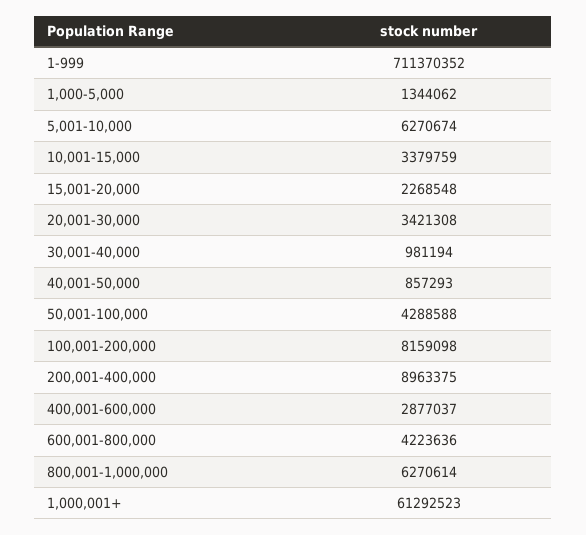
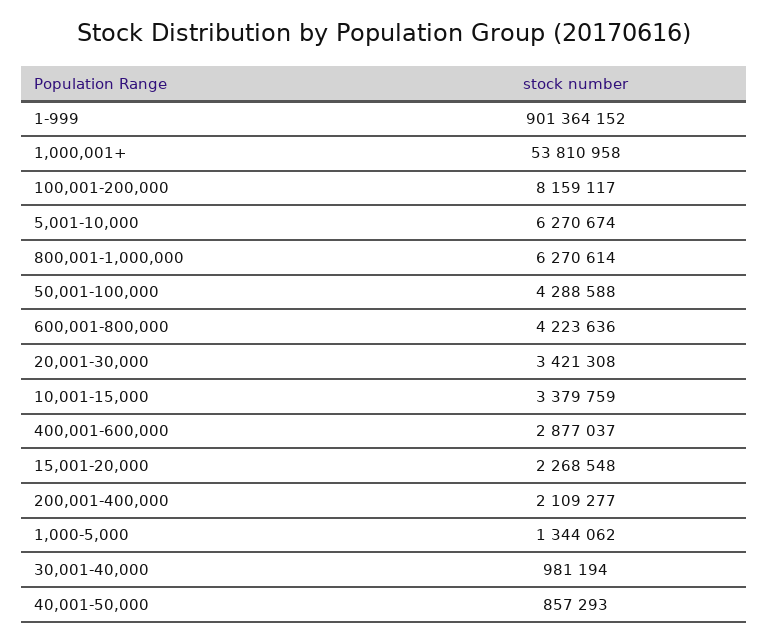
  {
-   "1-999": 711370352,
+   "1-999": 901364152,
    "1,000-5,000": 1344062,
    "5,001-10,000": 6270674,
    "10,001-15,000": 3379759,
    "15,001-20,000": 2268548,
    "20,001-30,000": 3421308,
    "30,001-40,000": 981194,
    "40,001-50,000": 857293,
    "50,001-100,000": 4288588,
-   "100,001-200,000": 8159098,
+   "100,001-200,000": 8159117,
-   "200,001-400,000": 8963375,
+   "200,001-400,000": 2109277,
    "400,001-600,000": 2877037,
    "600,001-800,000": 4223636,
    "800,001-1,000,000": 6270614,
-   "1,000,001+": 61292523
+   "1,000,001+": 53810958
  }

